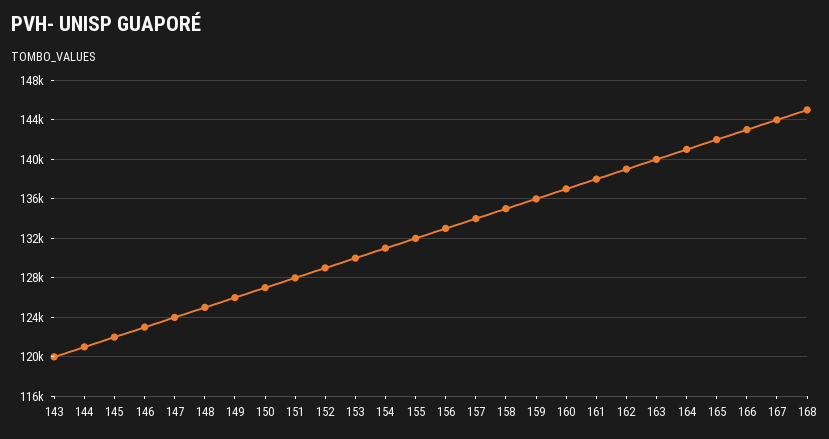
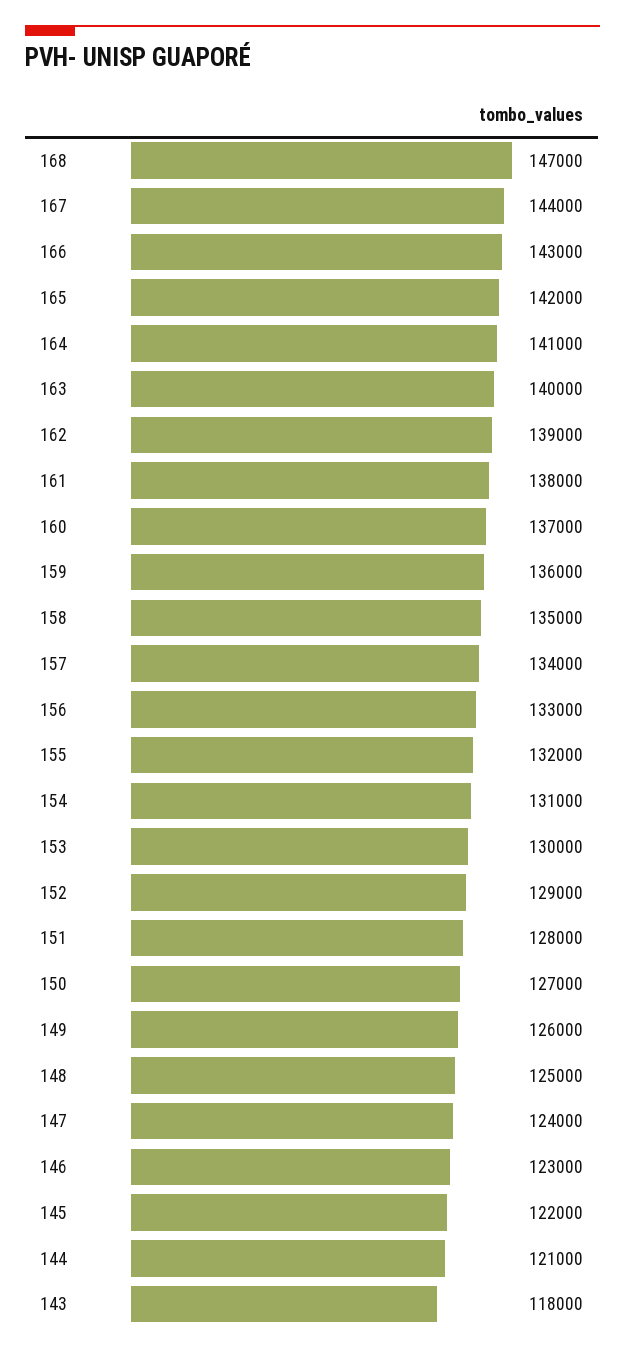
  {
-   "143": 120000,
+   "143": 118000,
    "144": 121000,
    "145": 122000,
    "146": 123000,
    "147": 124000,
    "148": 125000,
    "149": 126000,
    "150": 127000,
    "151": 128000,
    "152": 129000,
    "153": 130000,
    "154": 131000,
    "155": 132000,
    "156": 133000,
    "157": 134000,
    "158": 135000,
    "159": 136000,
    "160": 137000,
    "161": 138000,
    "162": 139000,
    "163": 140000,
    "164": 141000,
    "165": 142000,
    "166": 143000,
    "167": 144000,
-   "168": 145000
+   "168": 147000
  }

